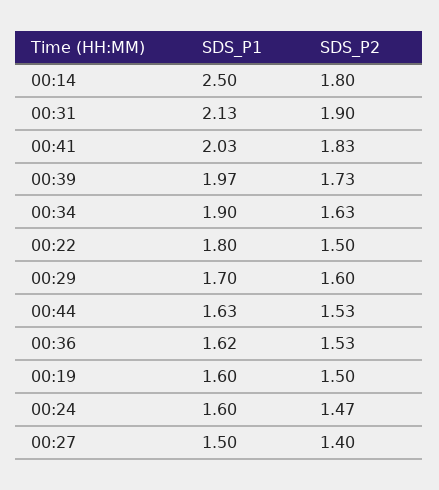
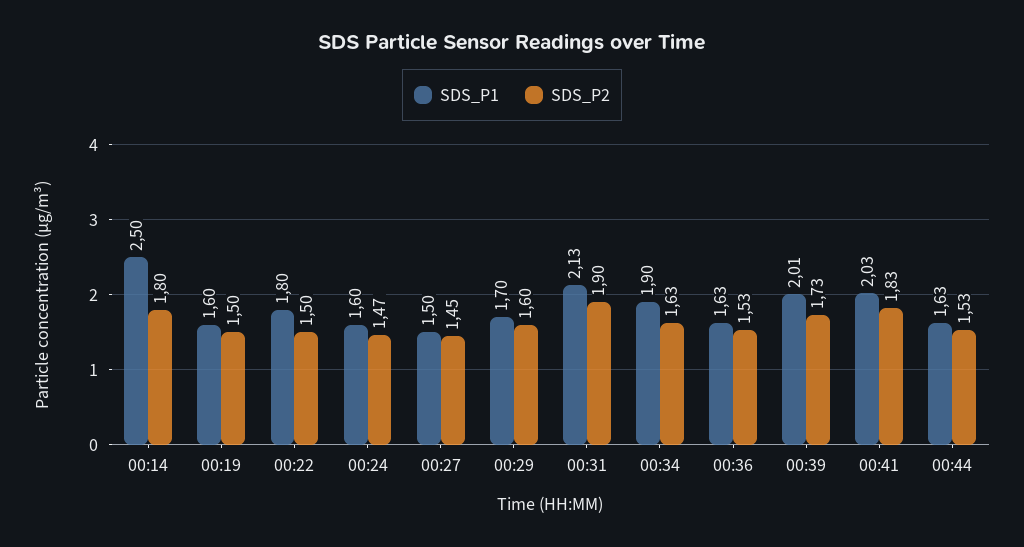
  {
    "SDS_P1": {
      "00:14": 2.5,
      "00:31": 2.13,
      "00:41": 2.03,
-     "00:39": 1.97,
+     "00:39": 2.01,
      "00:34": 1.9,
      "00:22": 1.8,
      "00:29": 1.7,
      "00:44": 1.63,
-     "00:36": 1.62,
+     "00:36": 1.63,
      "00:19": 1.6,
      "00:24": 1.6,
      "00:27": 1.5
    },
    "SDS_P2": {
      "00:14": 1.8,
      "00:31": 1.9,
      "00:41": 1.83,
      "00:39": 1.73,
      "00:34": 1.63,
      "00:22": 1.5,
      "00:29": 1.6,
      "00:44": 1.53,
      "00:36": 1.53,
      "00:19": 1.5,
      "00:24": 1.47,
-     "00:27": 1.4
+     "00:27": 1.45
    }
  }

